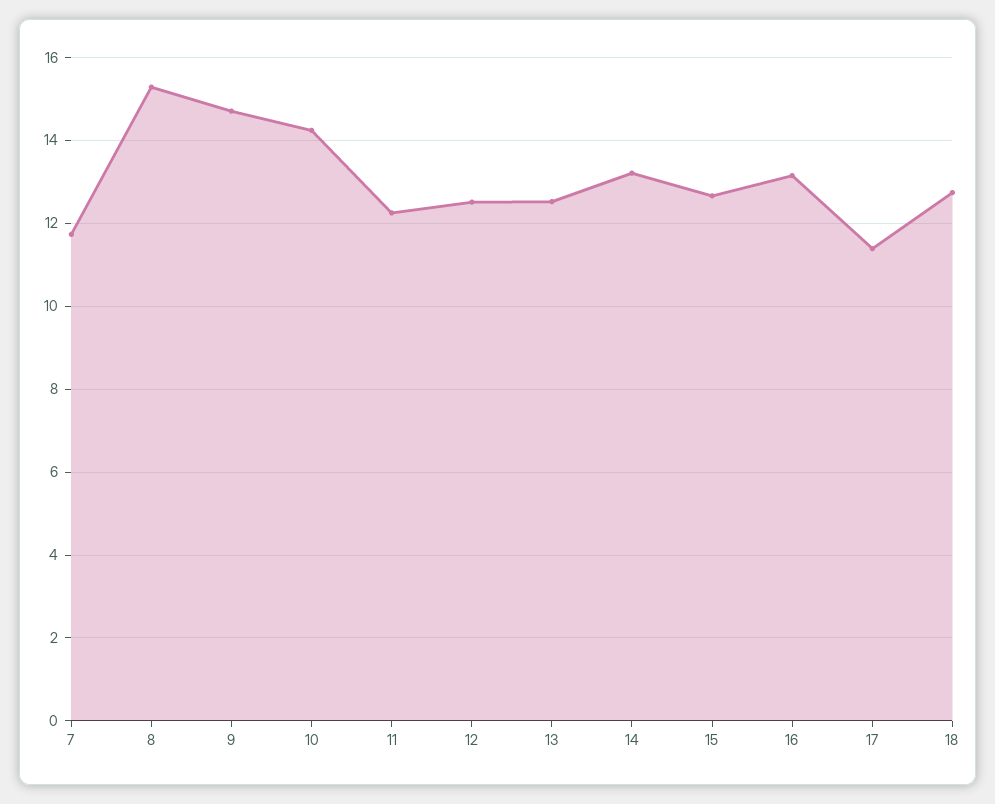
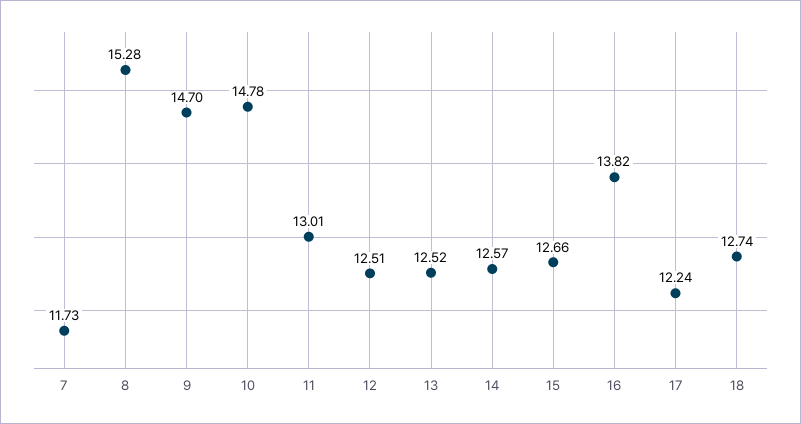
  {
    "7": 11.73,
    "8": 15.28,
    "9": 14.7,
-   "10": 14.2,
+   "10": 14.78,
-   "11": 12.2,
+   "11": 13.01,
    "12": 12.51,
    "13": 12.52,
-   "14": 13.2,
+   "14": 12.57,
    "15": 12.66,
-   "16": 13.2,
+   "16": 13.82,
-   "17": 11.4,
+   "17": 12.24,
    "18": 12.74
  }

